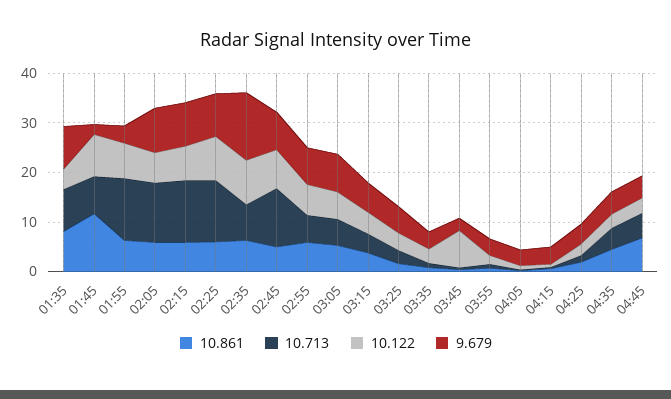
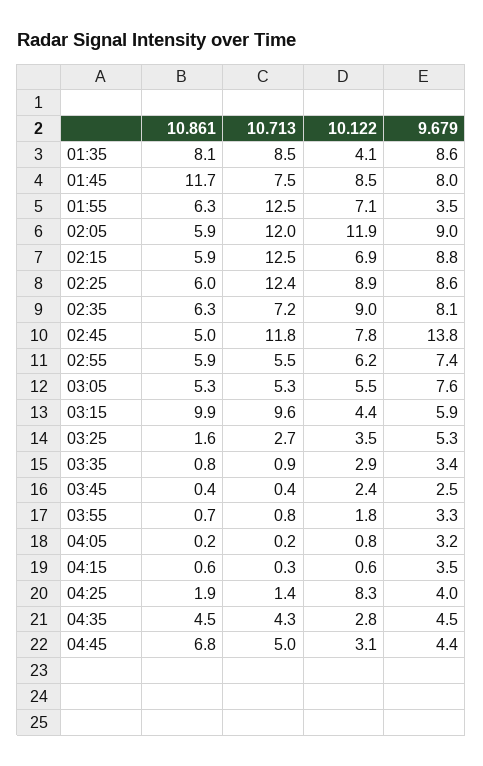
  {
    "10.861": {
      "01:35": 8.1,
      "01:45": 11.7,
      "01:55": 6.3,
      "02:05": 5.9,
      "02:15": 5.9,
      "02:25": 6,
      "02:35": 6.3,
      "02:45": 5,
      "02:55": 5.9,
      "03:05": 5.3,
-     "03:15": 4,
+     "03:15": 9.9,
      "03:25": 1.6,
      "03:35": 0.8,
      "03:45": 0.4,
      "03:55": 0.7,
      "04:05": 0.2,
      "04:15": 0.6,
      "04:25": 1.9,
      "04:35": 4.5,
      "04:45": 6.8
    },
    "10.713": {
      "01:35": 8.5,
      "01:45": 7.5,
      "01:55": 12.5,
      "02:05": 12,
      "02:15": 12.5,
      "02:25": 12.4,
      "02:35": 7.2,
      "02:45": 11.8,
      "02:55": 5.5,
      "03:05": 5.3,
-     "03:15": 4,
+     "03:15": 9.6,
      "03:25": 2.7,
      "03:35": 0.9,
      "03:45": 0.4,
      "03:55": 0.8,
      "04:05": 0.2,
      "04:15": 0.3,
      "04:25": 1.4,
      "04:35": 4.3,
      "04:45": 5
    },
    "10.122": {
      "01:35": 4.1,
      "01:45": 8.5,
      "01:55": 7.1,
-     "02:05": 6,
+     "02:05": 11.9,
      "02:15": 6.9,
      "02:25": 8.9,
      "02:35": 9,
      "02:45": 7.8,
      "02:55": 6.2,
      "03:05": 5.5,
      "03:15": 4.4,
      "03:25": 3.5,
      "03:35": 2.9,
-     "03:45": 8,
+     "03:45": 2.4,
      "03:55": 1.8,
      "04:05": 0.8,
      "04:15": 0.6,
-     "04:25": 2,
+     "04:25": 8.3,
      "04:35": 2.8,
      "04:45": 3.1
    },
    "9.679": {
      "01:35": 8.6,
-     "01:45": 2,
+     "01:45": 8,
      "01:55": 3.5,
      "02:05": 9,
      "02:15": 8.8,
      "02:25": 8.6,
-     "02:35": 14,
+     "02:35": 8.1,
-     "02:45": 8,
+     "02:45": 13.8,
      "02:55": 7.4,
      "03:05": 7.6,
      "03:15": 5.9,
      "03:25": 5.3,
      "03:35": 3.4,
      "03:45": 2.5,
      "03:55": 3.3,
      "04:05": 3.2,
      "04:15": 3.5,
      "04:25": 4,
      "04:35": 4.5,
      "04:45": 4.4
    }
  }

